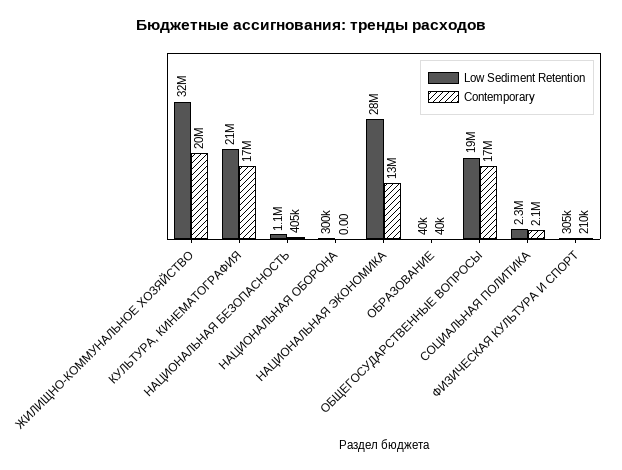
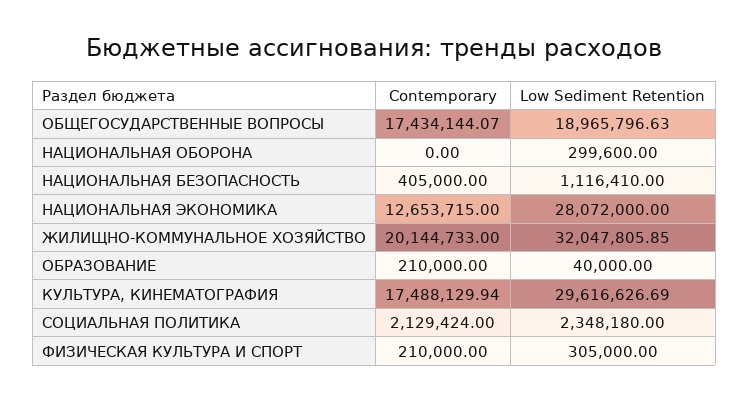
  {
    "Low Sediment Retention": {
      "ЖИЛИЩНО-КОММУНАЛЬНОЕ ХОЗЯЙСТВО": 32047805.85,
-     "КУЛЬТУРА, КИНЕМАТОГРАФИЯ": 21000000,
+     "КУЛЬТУРА, КИНЕМАТОГРАФИЯ": 29616626.69,
      "НАЦИОНАЛЬНАЯ БЕЗОПАСНОСТЬ": 1116410,
      "НАЦИОНАЛЬНАЯ ОБОРОНА": 299600,
      "НАЦИОНАЛЬНАЯ ЭКОНОМИКА": 28072000,
      "ОБРАЗОВАНИЕ": 40000,
      "ОБЩЕГОСУДАРСТВЕННЫЕ ВОПРОСЫ": 18965796.63,
      "СОЦИАЛЬНАЯ ПОЛИТИКА": 2348180,
      "ФИЗИЧЕСКАЯ КУЛЬТУРА И СПОРТ": 305000
    },
    "Contemporary": {
      "ЖИЛИЩНО-КОММУНАЛЬНОЕ ХОЗЯЙСТВО": 20144733,
      "КУЛЬТУРА, КИНЕМАТОГРАФИЯ": 17488129.94,
      "НАЦИОНАЛЬНАЯ БЕЗОПАСНОСТЬ": 405000,
      "НАЦИОНАЛЬНАЯ ОБОРОНА": 0,
      "НАЦИОНАЛЬНАЯ ЭКОНОМИКА": 12653715,
-     "ОБРАЗОВАНИЕ": 40000,
+     "ОБРАЗОВАНИЕ": 210000,
      "ОБЩЕГОСУДАРСТВЕННЫЕ ВОПРОСЫ": 17434144.07,
      "СОЦИАЛЬНАЯ ПОЛИТИКА": 2129424,
      "ФИЗИЧЕСКАЯ КУЛЬТУРА И СПОРТ": 210000
    }
  }

